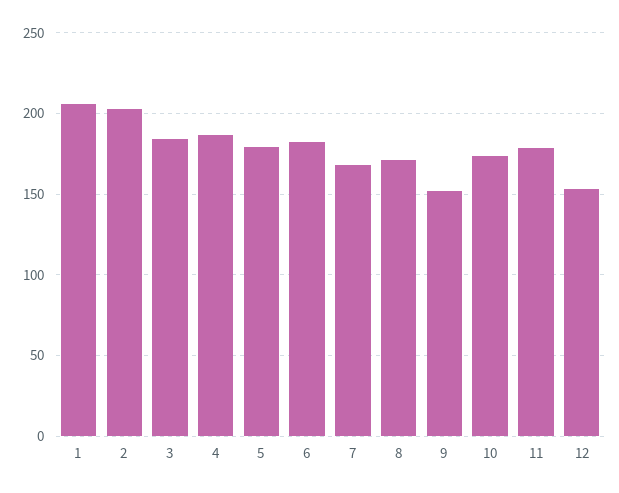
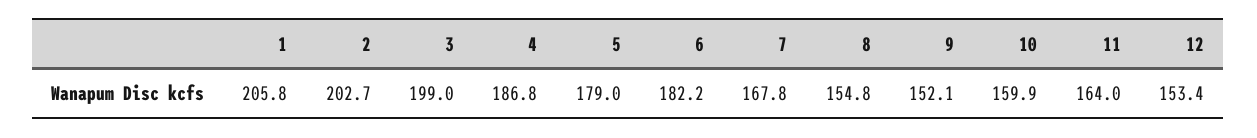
  {
    "1": 205.8,
    "2": 202.7,
-   "3": 185,
+   "3": 199,
    "4": 186.8,
    "5": 179,
    "6": 182.2,
    "7": 167.8,
-   "8": 170,
+   "8": 154.8,
    "9": 152.1,
-   "10": 175,
+   "10": 159.9,
-   "11": 180,
+   "11": 164,
    "12": 153.4
  }

